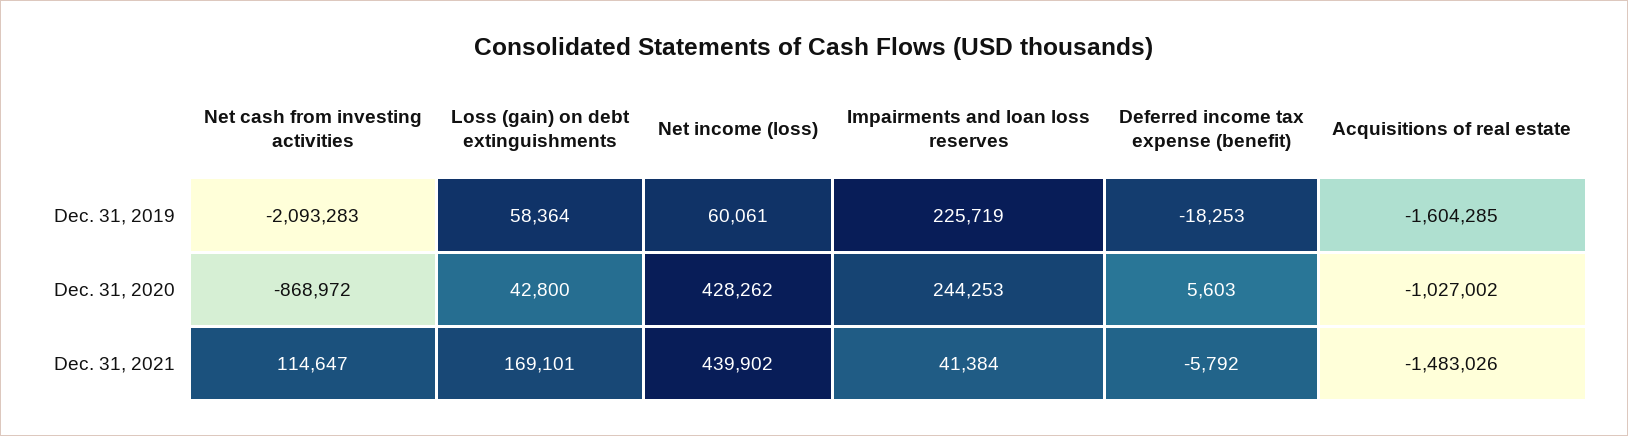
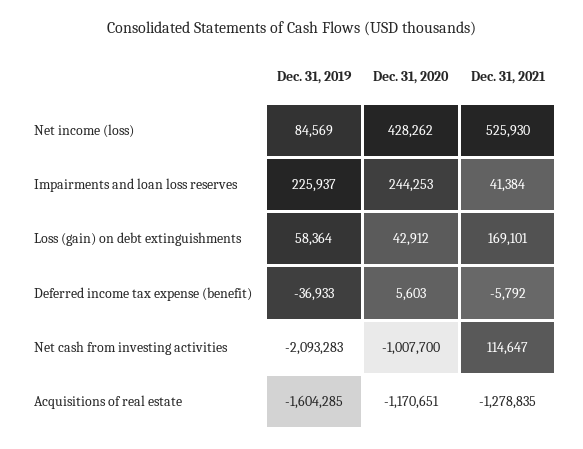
  {
    "Net cash from investing activities": {
      "Dec. 31, 2019": -2093283,
-     "Dec. 31, 2020": -868972,
+     "Dec. 31, 2020": -1007700,
      "Dec. 31, 2021": 114647
    },
    "Loss (gain) on debt extinguishments": {
      "Dec. 31, 2019": 58364,
-     "Dec. 31, 2020": 42800,
+     "Dec. 31, 2020": 42912,
      "Dec. 31, 2021": 169101
    },
    "Net income (loss)": {
-     "Dec. 31, 2019": 60061,
+     "Dec. 31, 2019": 84569,
      "Dec. 31, 2020": 428262,
-     "Dec. 31, 2021": 439902
+     "Dec. 31, 2021": 525930
    },
    "Impairments and loan loss reserves": {
-     "Dec. 31, 2019": 225719,
+     "Dec. 31, 2019": 225937,
      "Dec. 31, 2020": 244253,
      "Dec. 31, 2021": 41384
    },
    "Deferred income tax expense (benefit)": {
-     "Dec. 31, 2019": -18253,
+     "Dec. 31, 2019": -36933,
      "Dec. 31, 2020": 5603,
      "Dec. 31, 2021": -5792
    },
    "Acquisitions of real estate": {
      "Dec. 31, 2019": -1604285,
-     "Dec. 31, 2020": -1027002,
+     "Dec. 31, 2020": -1170651,
-     "Dec. 31, 2021": -1483026
+     "Dec. 31, 2021": -1278835
    }
  }

